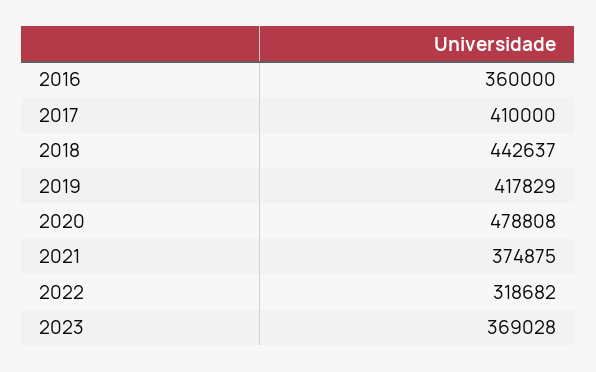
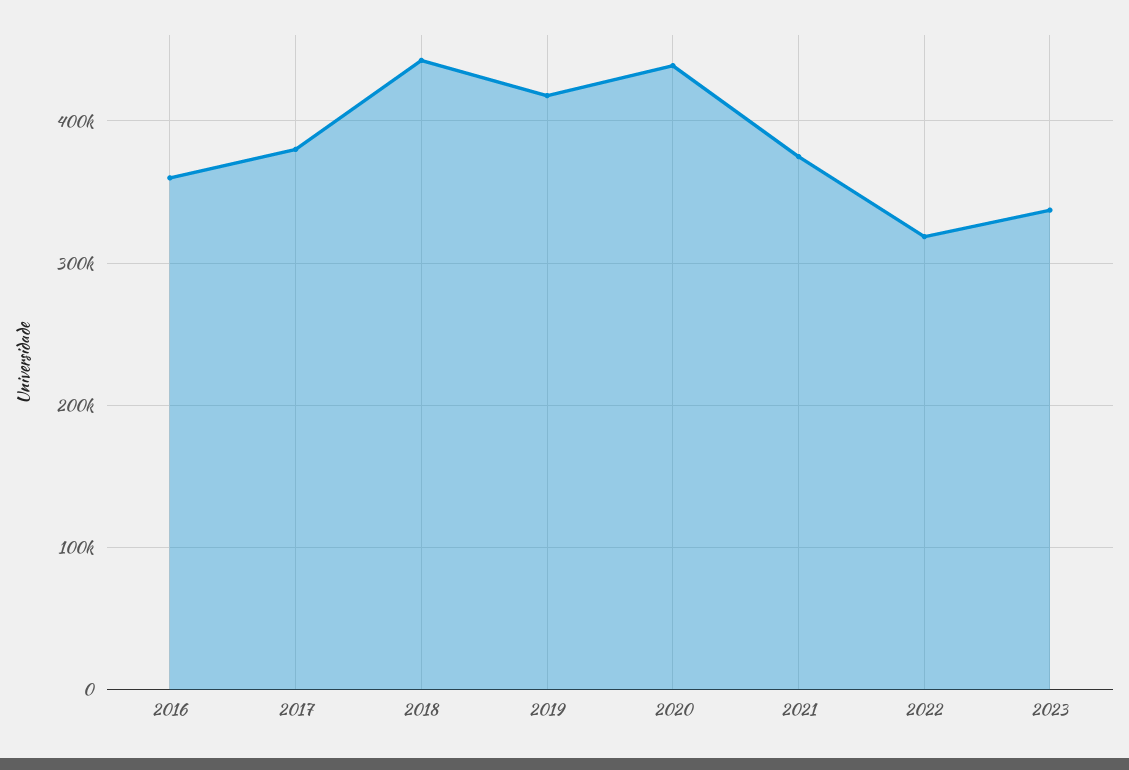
  {
    "2016": 360000,
-   "2017": 410000,
+   "2017": 380000,
    "2018": 442637,
    "2019": 417829,
-   "2020": 478808,
+   "2020": 440000,
    "2021": 374875,
    "2022": 318682,
-   "2023": 369028
+   "2023": 340000
  }

